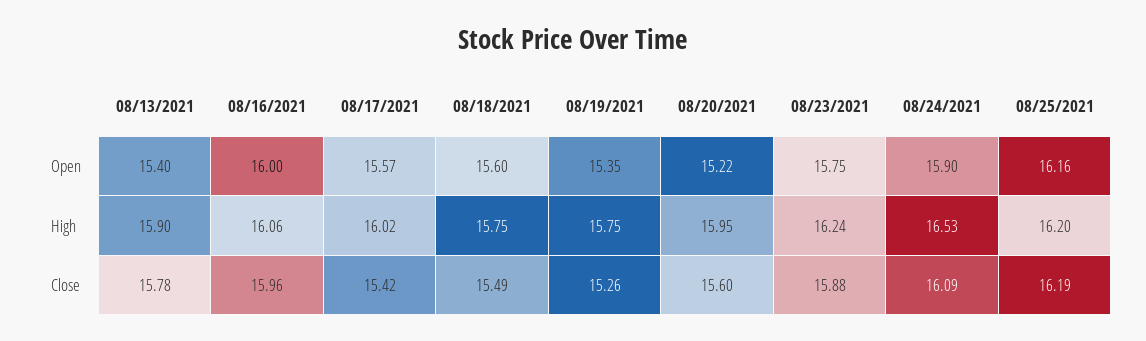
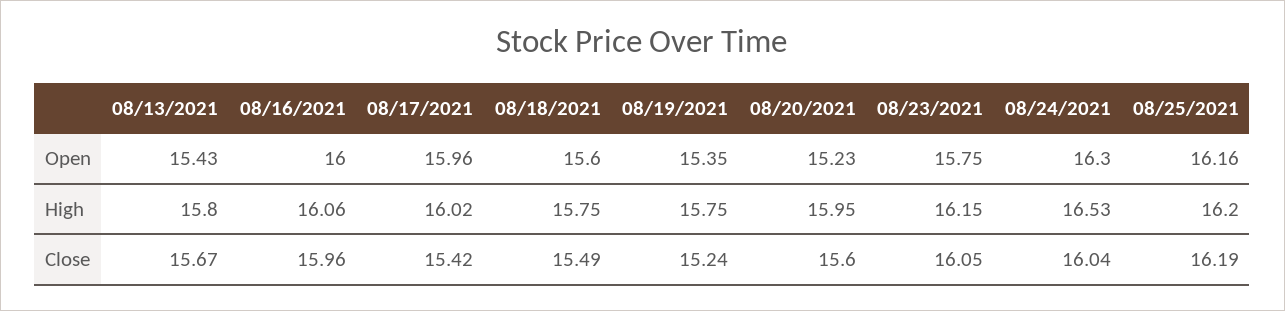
  {
    "08/13/2021": {
-     "Open": 15.4,
+     "Open": 15.43,
-     "High": 15.9,
+     "High": 15.8,
-     "Close": 15.78
+     "Close": 15.67
    },
    "08/16/2021": {
      "Open": 16,
      "High": 16.06,
      "Close": 15.96
    },
    "08/17/2021": {
-     "Open": 15.57,
+     "Open": 15.96,
      "High": 16.02,
      "Close": 15.42
    },
    "08/18/2021": {
      "Open": 15.6,
      "High": 15.75,
      "Close": 15.49
    },
    "08/19/2021": {
      "Open": 15.35,
      "High": 15.75,
-     "Close": 15.26
+     "Close": 15.24
    },
    "08/20/2021": {
-     "Open": 15.22,
+     "Open": 15.23,
      "High": 15.95,
      "Close": 15.6
    },
    "08/23/2021": {
      "Open": 15.75,
-     "High": 16.24,
+     "High": 16.15,
-     "Close": 15.88
+     "Close": 16.05
    },
    "08/24/2021": {
-     "Open": 15.9,
+     "Open": 16.3,
      "High": 16.53,
-     "Close": 16.09
+     "Close": 16.04
    },
    "08/25/2021": {
      "Open": 16.16,
      "High": 16.2,
      "Close": 16.19
    }
  }

